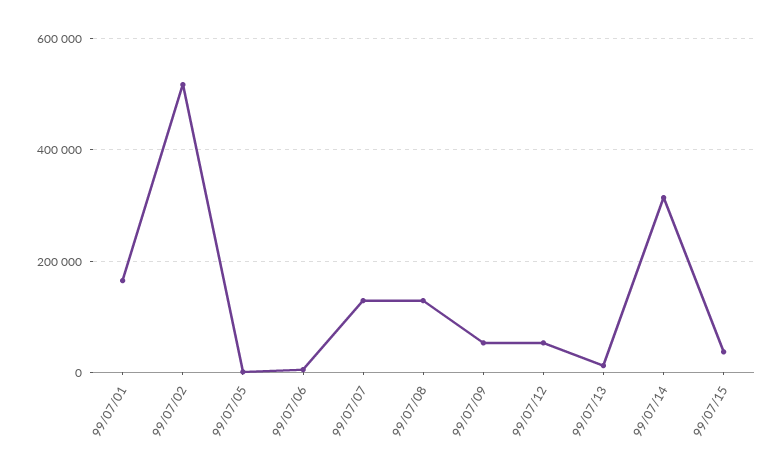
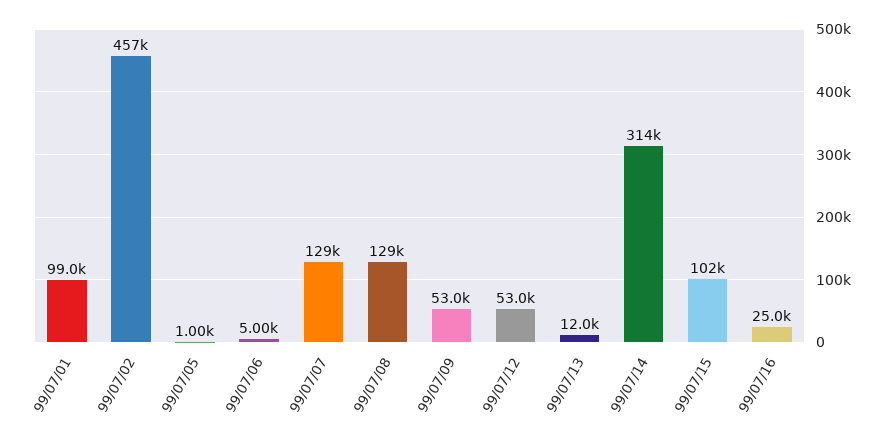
  {
-   "99/07/01": 160000,
+   "99/07/01": 99000,
-   "99/07/02": 520000,
+   "99/07/02": 457000,
    "99/07/05": 1000,
    "99/07/06": 5000,
    "99/07/07": 129000,
    "99/07/08": 129000,
    "99/07/09": 53000,
    "99/07/12": 53000,
    "99/07/13": 12000,
    "99/07/14": 314000,
-   "99/07/15": 40000
+   "99/07/15": 102000,
+   "99/07/16": 25000
  }

